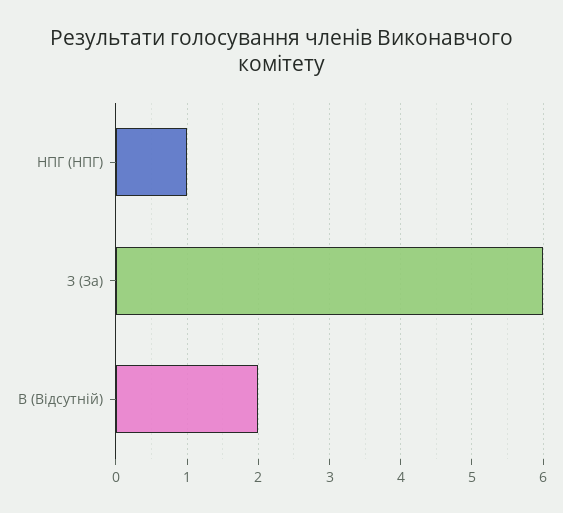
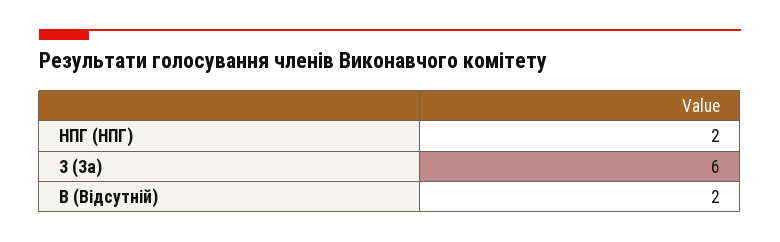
  {
-   "НПГ (НПГ)": 1,
+   "НПГ (НПГ)": 2,
    "З (За)": 6,
    "В (Відсутній)": 2
  }

